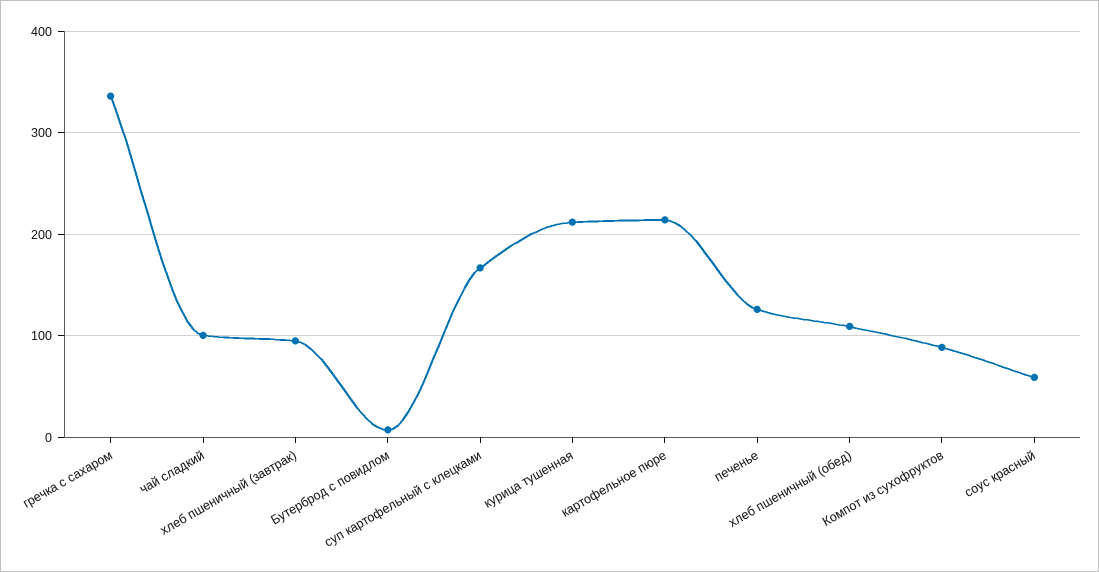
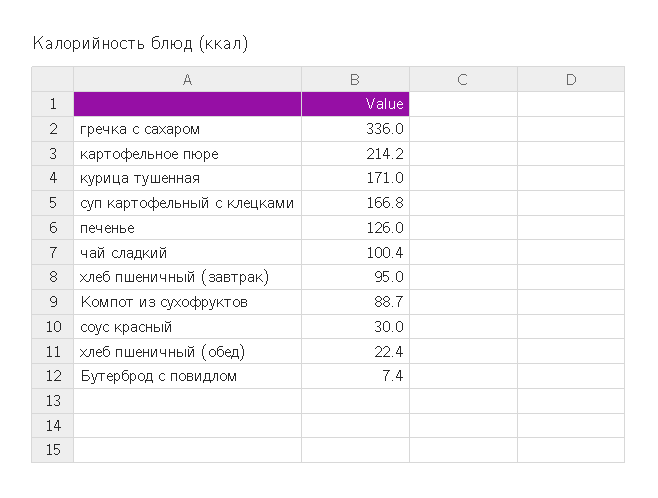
  {
    "гречка с сахаром": 336,
    "чай сладкий": 100.4,
    "хлеб пшеничный (завтрак)": 95,
    "Бутерброд с повидлом": 7.4,
    "суп картофельный с клецками": 166.8,
-   "курица тушенная": 210,
+   "курица тушенная": 171,
    "картофельное пюре": 214.2,
    "печенье": 126,
-   "хлеб пшеничный (обед)": 110,
+   "хлеб пшеничный (обед)": 22.4,
    "Компот из сухофруктов": 88.7,
-   "соус красный": 60
+   "соус красный": 30
  }

